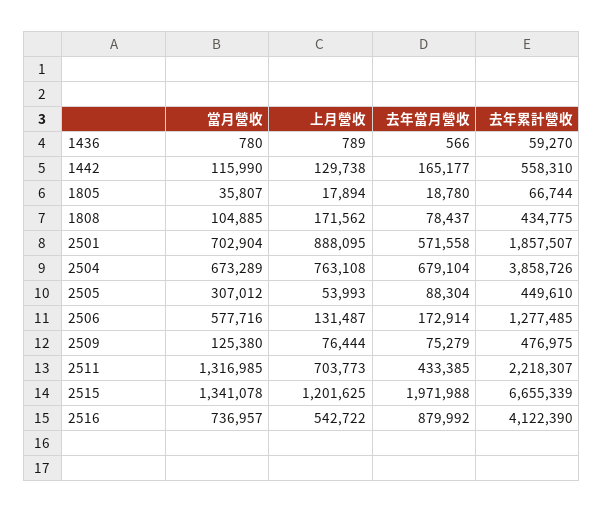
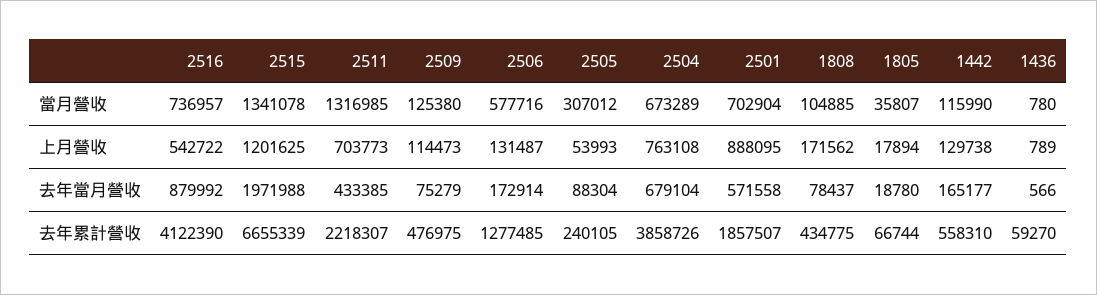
  {
    "當月營收": {
      "1436": 780,
      "1442": 115990,
      "1805": 35807,
      "1808": 104885,
      "2501": 702904,
      "2504": 673289,
      "2505": 307012,
      "2506": 577716,
      "2509": 125380,
      "2511": 1316985,
      "2515": 1341078,
      "2516": 736957
    },
    "上月營收": {
      "1436": 789,
      "1442": 129738,
      "1805": 17894,
      "1808": 171562,
      "2501": 888095,
      "2504": 763108,
      "2505": 53993,
      "2506": 131487,
-     "2509": 76444,
+     "2509": 114473,
      "2511": 703773,
      "2515": 1201625,
      "2516": 542722
    },
    "去年當月營收": {
      "1436": 566,
      "1442": 165177,
      "1805": 18780,
      "1808": 78437,
      "2501": 571558,
      "2504": 679104,
      "2505": 88304,
      "2506": 172914,
      "2509": 75279,
      "2511": 433385,
      "2515": 1971988,
      "2516": 879992
    },
    "去年累計營收": {
      "1436": 59270,
      "1442": 558310,
      "1805": 66744,
      "1808": 434775,
      "2501": 1857507,
      "2504": 3858726,
-     "2505": 449610,
+     "2505": 240105,
      "2506": 1277485,
      "2509": 476975,
      "2511": 2218307,
      "2515": 6655339,
      "2516": 4122390
    }
  }

